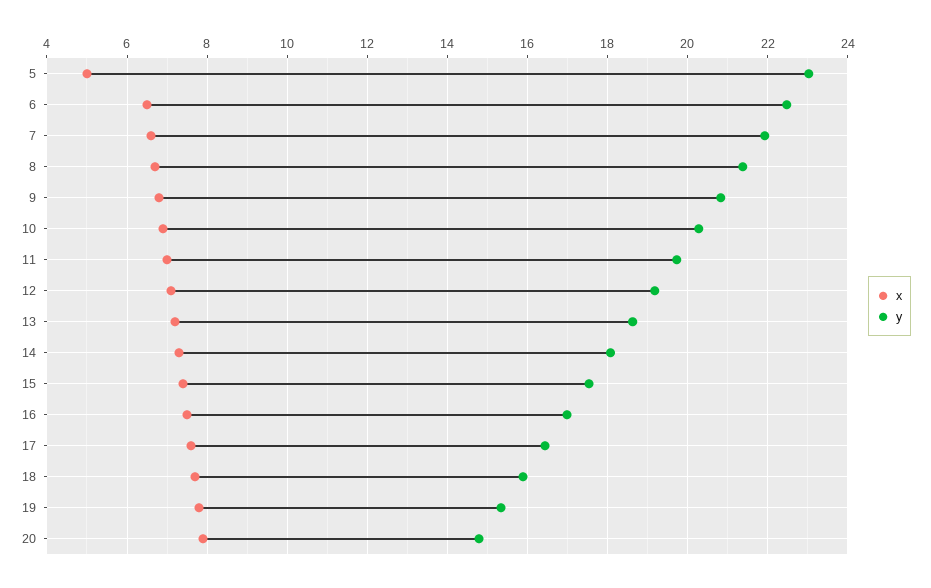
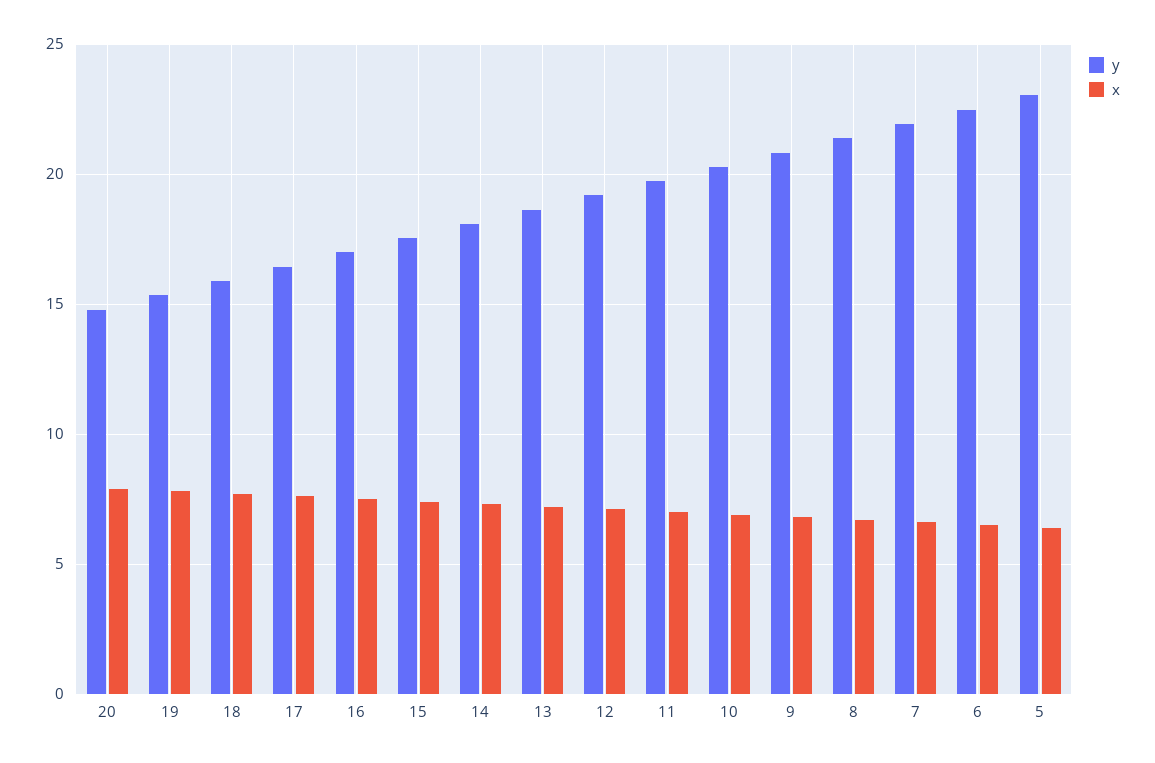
  {
    "x": {
-     "5": 5,
+     "5": 6.5,
      "6": 6.6,
      "7": 6.6,
      "8": 6.8,
      "9": 6.8,
      "10": 7,
      "11": 7,
      "12": 7.2,
      "13": 7.2,
      "14": 7.4,
      "15": 7.4,
      "16": 7.6,
      "17": 7.6,
      "18": 7.8,
      "19": 7.8,
      "20": 8
    },
    "y": {
      "5": 23,
      "6": 22.4,
      "7": 22,
      "8": 21.4,
      "9": 20.8,
      "10": 20.2,
      "11": 19.8,
      "12": 19.2,
      "13": 18.6,
      "14": 18,
      "15": 17.6,
      "16": 17,
      "17": 16.4,
      "18": 15.8,
      "19": 15.4,
      "20": 14.8
    }
  }

